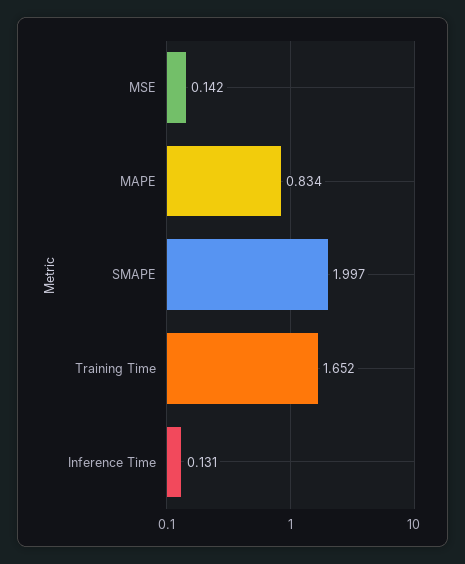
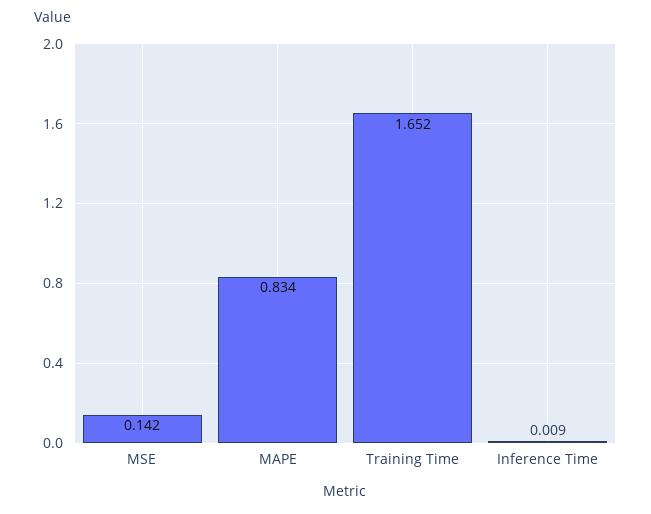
  {
    "MSE": 0.142,
    "MAPE": 0.834,
-   "SMAPE": 1.997,
    "Training Time": 1.652,
-   "Inference Time": 0.131
+   "Inference Time": 0.009
  }

